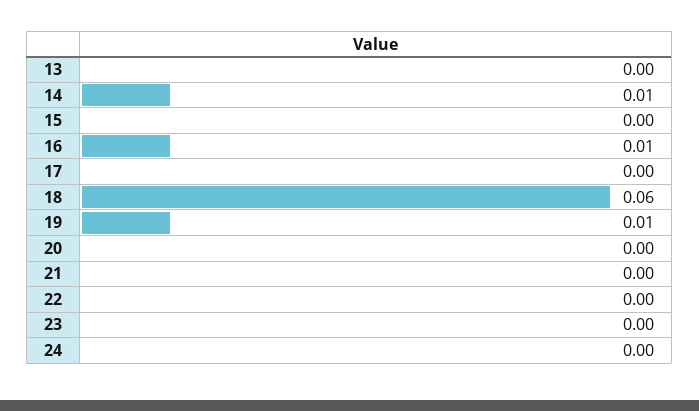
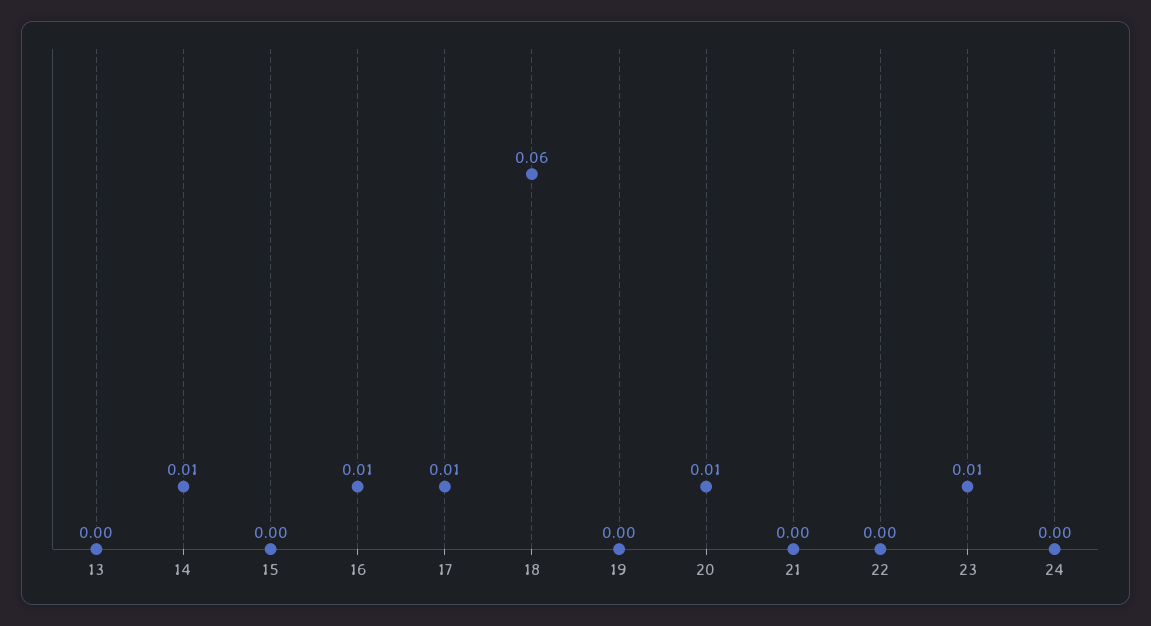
  {
    "13": 0,
    "14": 0.01,
    "15": 0,
    "16": 0.01,
-   "17": 0,
+   "17": 0.01,
    "18": 0.06,
-   "19": 0.01,
+   "19": 0,
-   "20": 0,
+   "20": 0.01,
    "21": 0,
    "22": 0,
-   "23": 0,
+   "23": 0.01,
    "24": 0
  }

